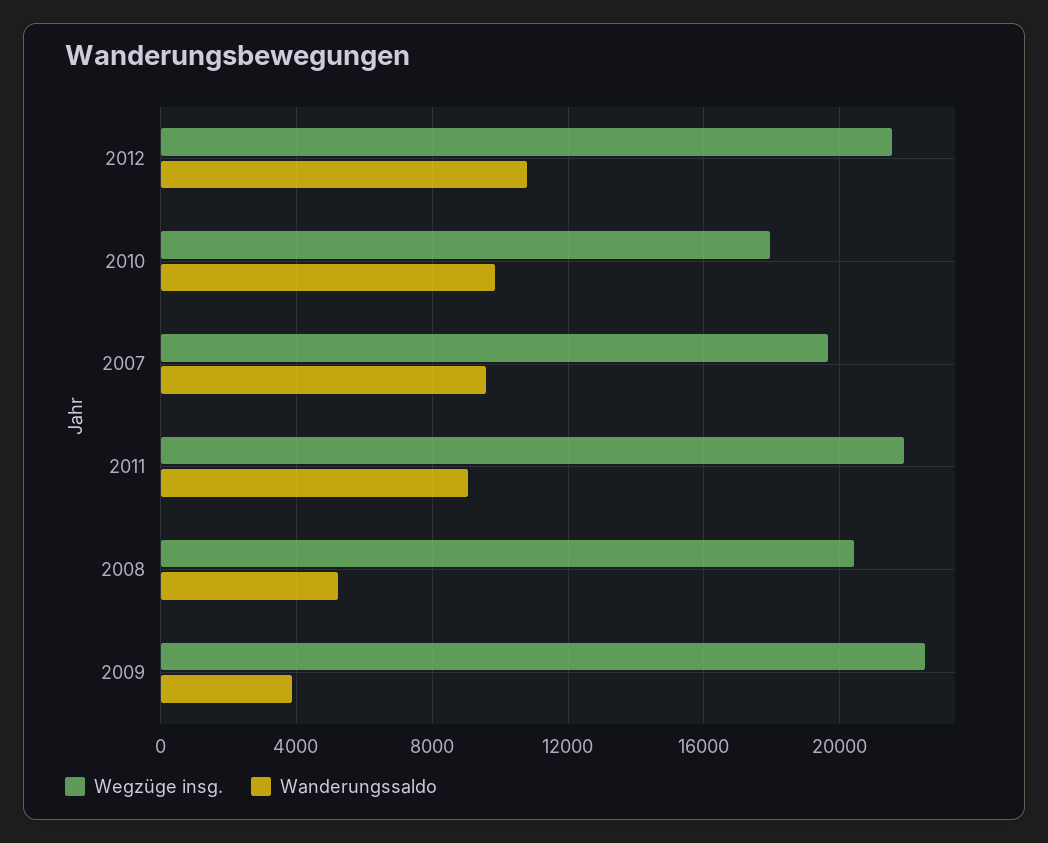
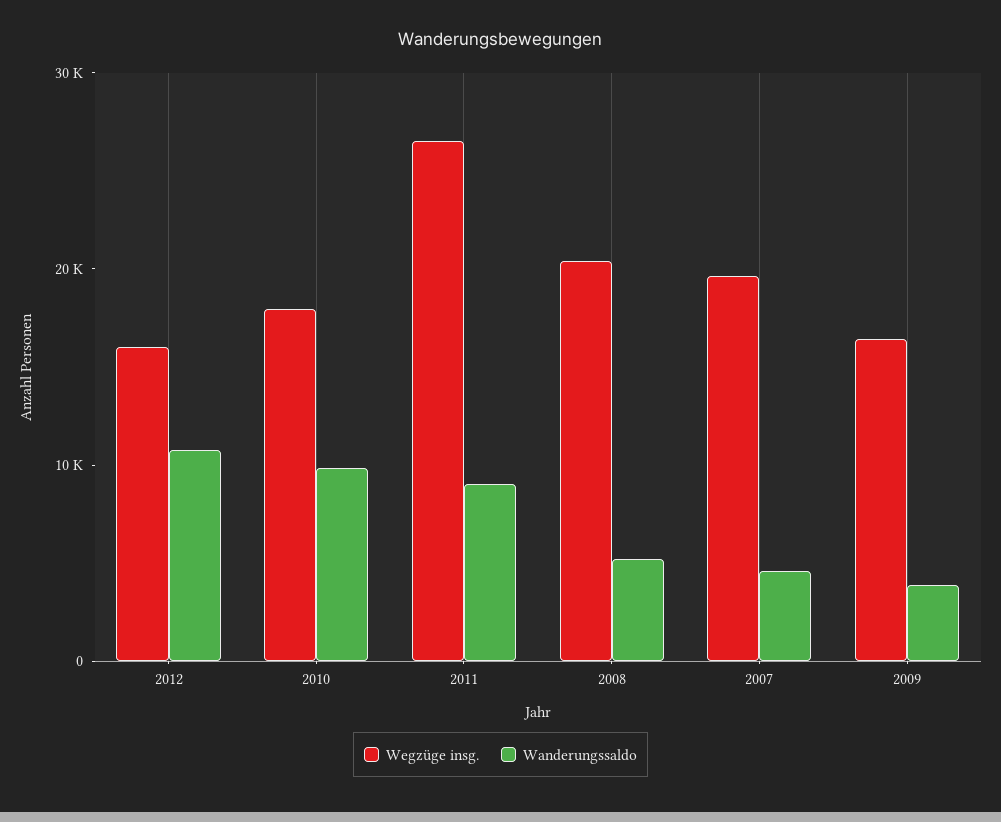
  {
    "Wegzüge insg.": {
-     "2012": 21500,
+     "2012": 16000,
      "2010": 18000,
      "2007": 19500,
-     "2011": 22000,
+     "2011": 26000,
      "2008": 20500,
-     "2009": 22500
+     "2009": 16000
    },
    "Wanderungssaldo": {
      "2012": 11000,
      "2010": 10000,
-     "2007": 9500,
+     "2007": 4000,
      "2011": 9000,
      "2008": 5000,
      "2009": 4000
    }
  }

